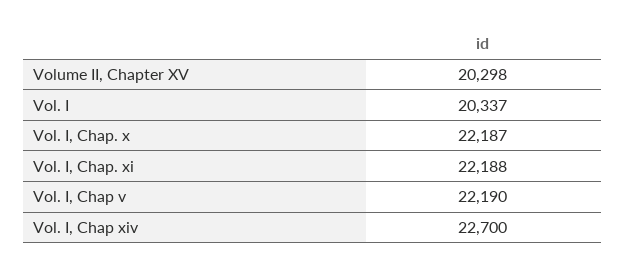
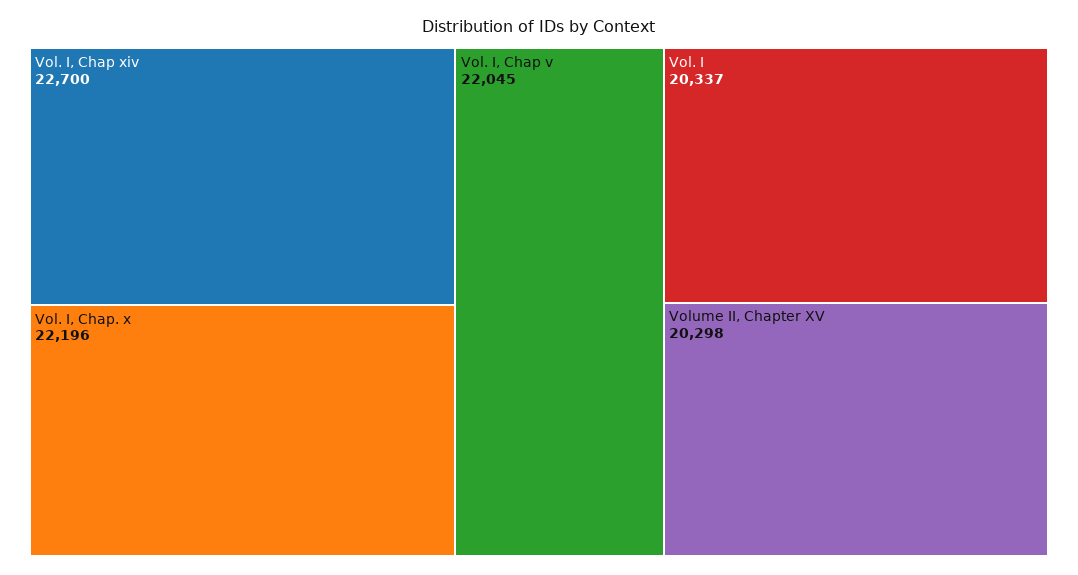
  {
    "Volume II, Chapter XV": 20298,
    "Vol. I": 20337,
-   "Vol. I, Chap. x": 22187,
+   "Vol. I, Chap. x": 22196,
-   "Vol. I, Chap. xi": 22188,
-   "Vol. I, Chap v": 22190,
+   "Vol. I, Chap v": 22045,
    "Vol. I, Chap xiv": 22700
  }

